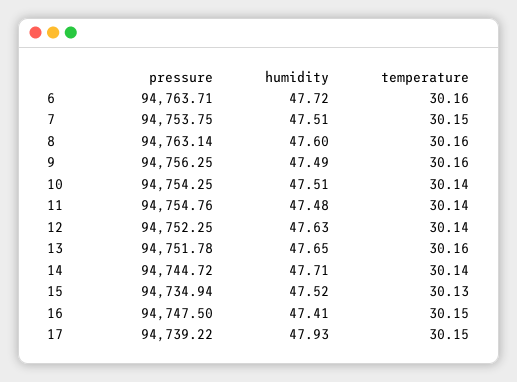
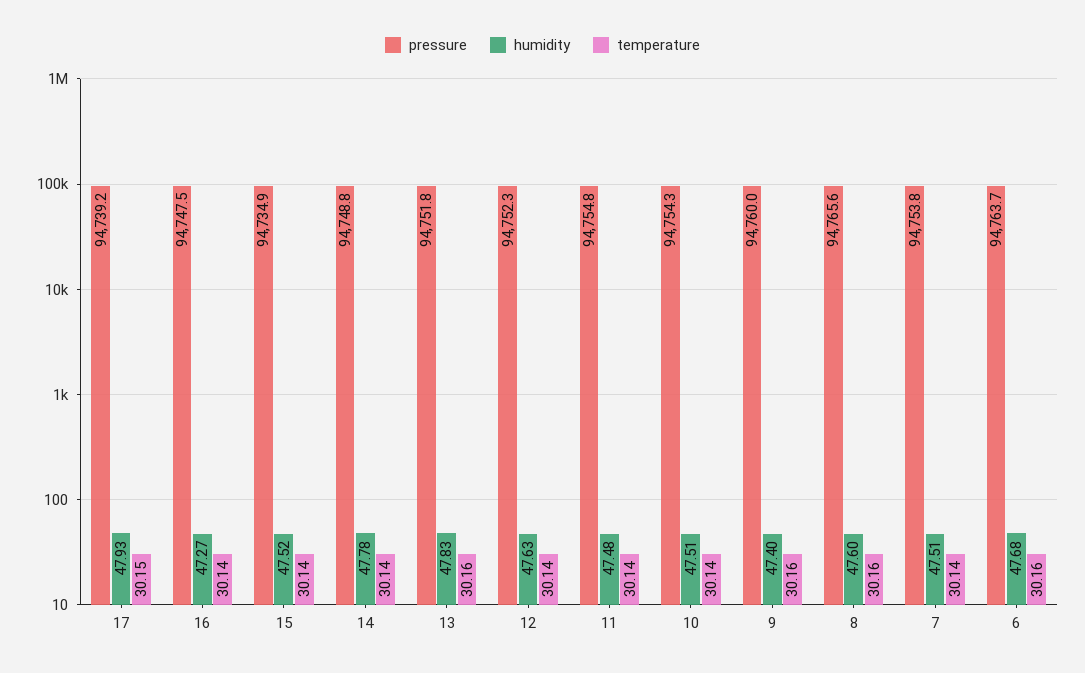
  {
    "pressure": {
      "6": 94763.71,
      "7": 94753.75,
-     "8": 94763.14,
+     "8": 94765.6,
-     "9": 94756.25,
+     "9": 94760,
      "10": 94754.25,
      "11": 94754.76,
      "12": 94752.25,
      "13": 94751.78,
-     "14": 94744.72,
+     "14": 94748.8,
      "15": 94734.94,
      "16": 94747.5,
      "17": 94739.22
    },
    "humidity": {
-     "6": 47.72,
+     "6": 47.68,
      "7": 47.51,
      "8": 47.6,
-     "9": 47.49,
+     "9": 47.4,
      "10": 47.51,
      "11": 47.48,
      "12": 47.63,
-     "13": 47.65,
+     "13": 47.83,
-     "14": 47.71,
+     "14": 47.78,
      "15": 47.52,
-     "16": 47.41,
+     "16": 47.27,
      "17": 47.93
    },
    "temperature": {
      "6": 30.16,
-     "7": 30.15,
+     "7": 30.14,
      "8": 30.16,
      "9": 30.16,
      "10": 30.14,
      "11": 30.14,
      "12": 30.14,
      "13": 30.16,
      "14": 30.14,
-     "15": 30.13,
+     "15": 30.14,
-     "16": 30.15,
+     "16": 30.14,
      "17": 30.15
    }
  }

